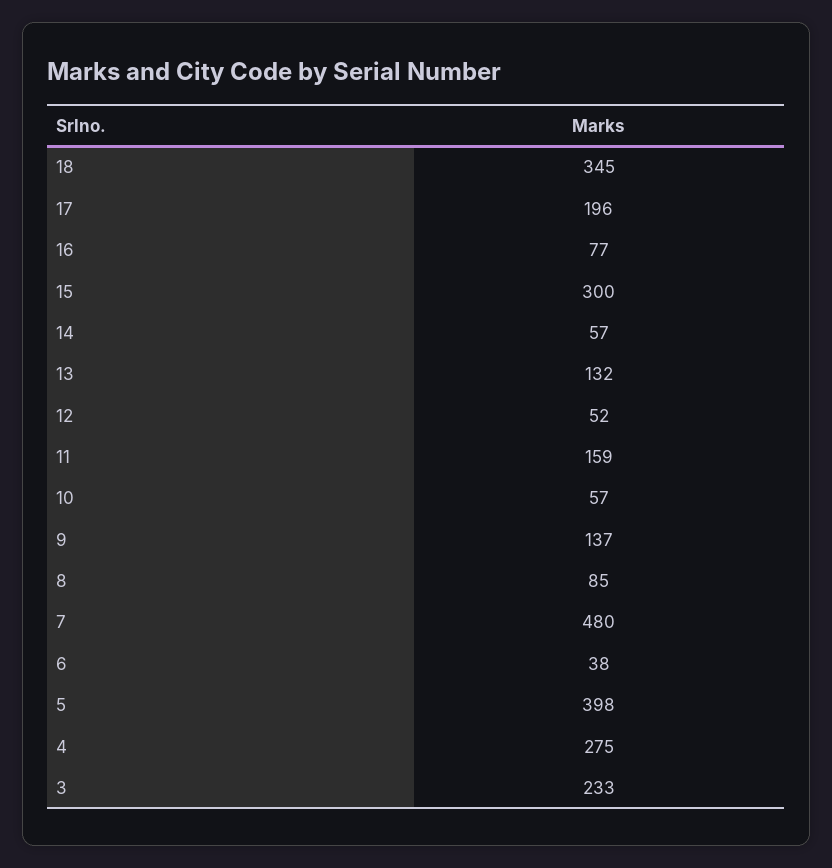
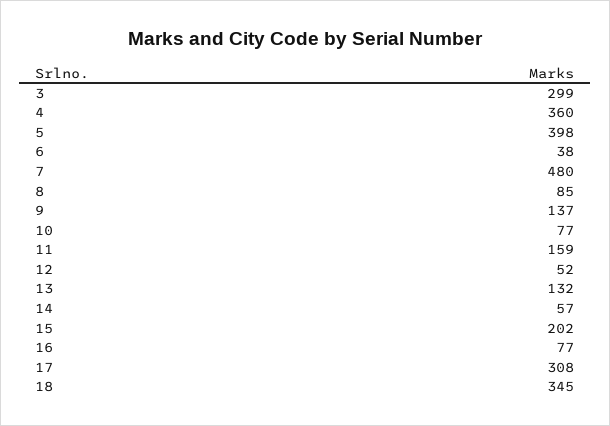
  {
    "18": 345,
-   "17": 196,
+   "17": 308,
    "16": 77,
-   "15": 300,
+   "15": 202,
    "14": 57,
    "13": 132,
    "12": 52,
    "11": 159,
-   "10": 57,
+   "10": 77,
    "9": 137,
    "8": 85,
    "7": 480,
    "6": 38,
    "5": 398,
-   "4": 275,
+   "4": 360,
-   "3": 233
+   "3": 299
  }

